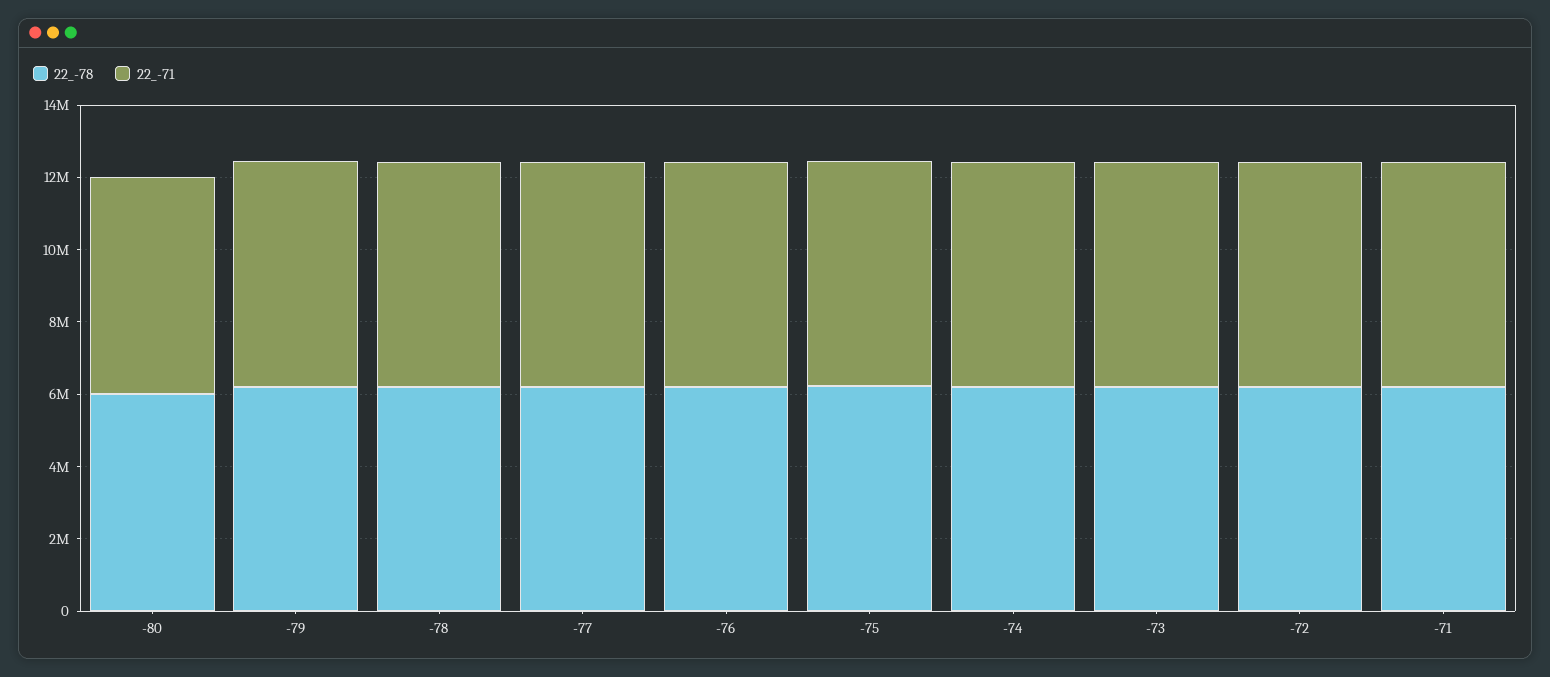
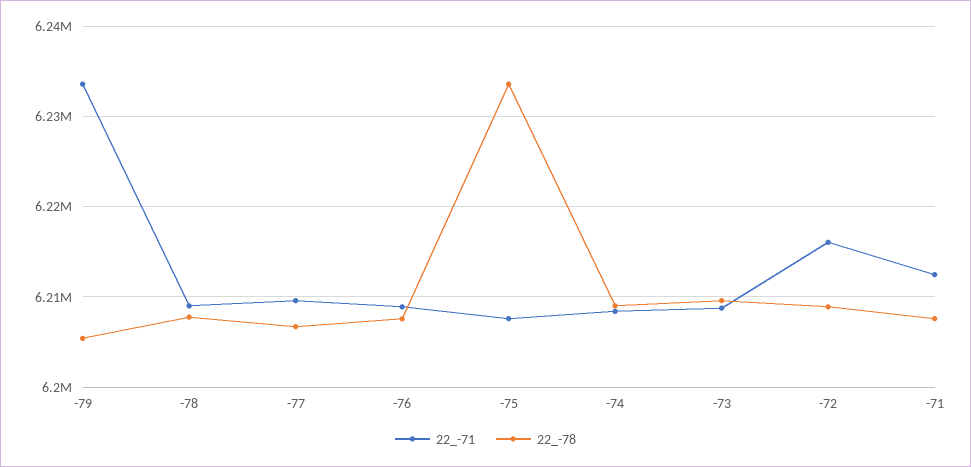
  {
    "22_-78": {
-     "-80": 6000000,
      "-79": 6205000,
      "-78": 6208000,
      "-77": 6207000,
      "-76": 6208000,
      "-75": 6234000,
      "-74": 6209000,
      "-73": 6210000,
      "-72": 6209000,
      "-71": 6208000
    },
    "22_-71": {
-     "-80": 6000000,
      "-79": 6234000,
      "-78": 6209000,
      "-77": 6210000,
      "-76": 6209000,
      "-75": 6208000,
      "-74": 6208000,
      "-73": 6209000,
      "-72": 6216000,
      "-71": 6212000
    }
  }

